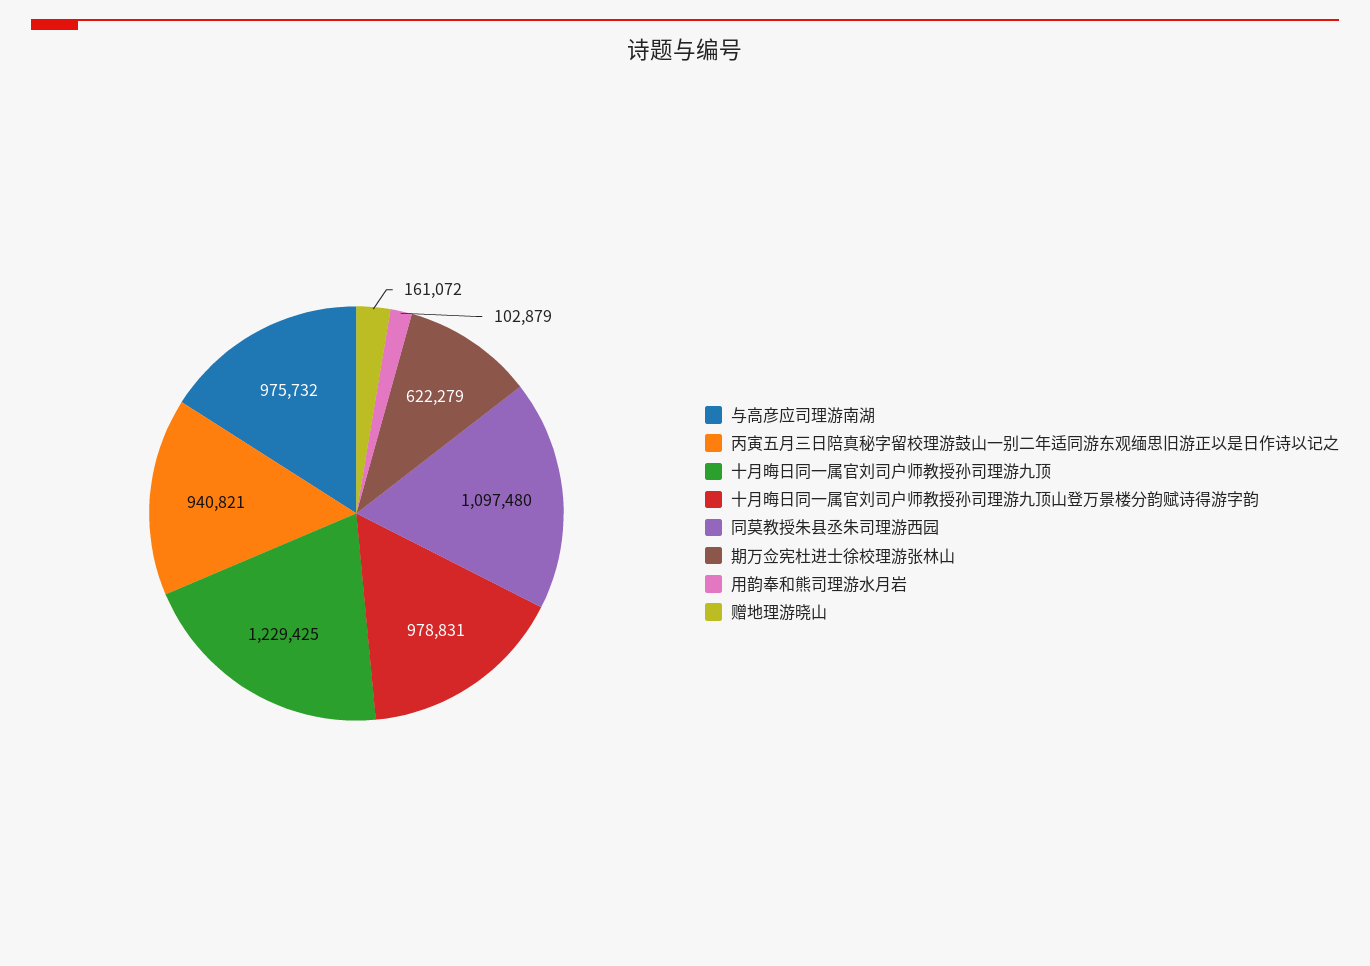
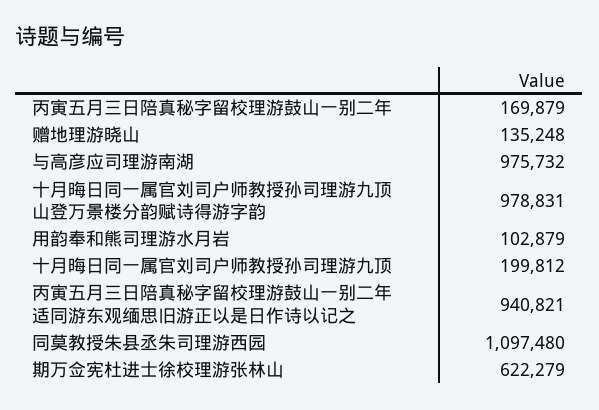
  {
    "与高彦应司理游南湖": 975732,
    "丙寅五月三日陪真秘字留校理游鼓山一别二年适同游东观缅思旧游正以是日作诗以记之": 940821,
-   "十月晦日同一属官刘司户师教授孙司理游九顶": 1229425,
+   "十月晦日同一属官刘司户师教授孙司理游九顶": 199812,
    "十月晦日同一属官刘司户师教授孙司理游九顶山登万景楼分韵赋诗得游字韵": 978831,
    "同莫教授朱县丞朱司理游西园": 1097480,
    "期万佥宪杜进士徐校理游张林山": 622279,
    "用韵奉和熊司理游水月岩": 102879,
-   "赠地理游晓山": 161072
+   "赠地理游晓山": 135248,
+   "丙寅五月三日陪真秘字留校理游鼓山一别二年": 169879
  }

